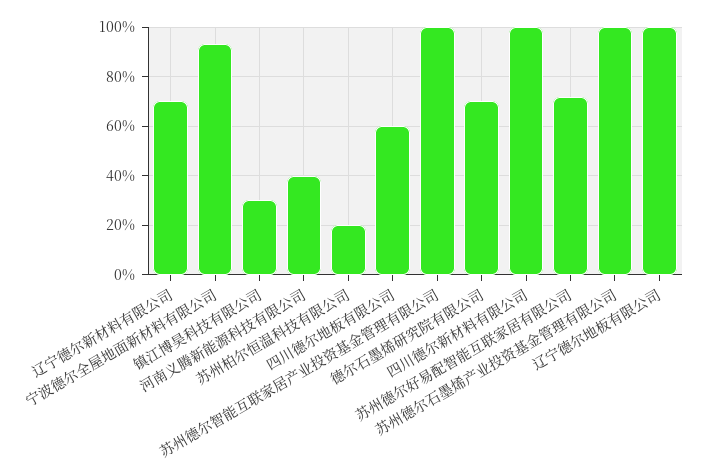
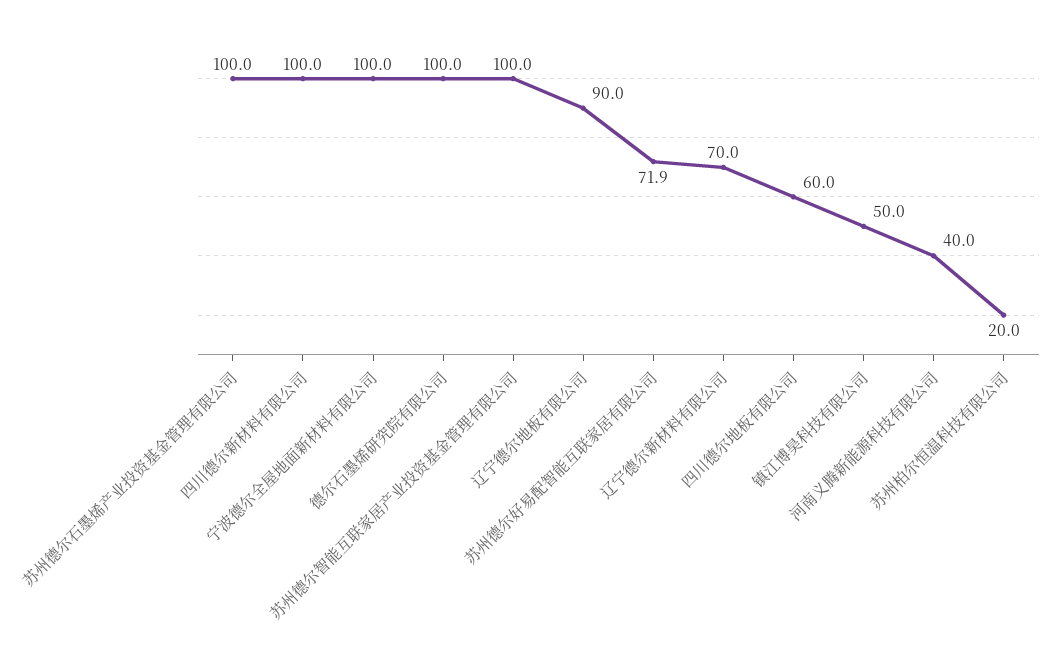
  {
    "辽宁德尔新材料有限公司": 70,
-   "宁波德尔全屋地面新材料有限公司": 92.5,
+   "宁波德尔全屋地面新材料有限公司": 100,
-   "镇江博昊科技有限公司": 30,
+   "镇江博昊科技有限公司": 50,
    "河南义腾新能源科技有限公司": 40,
    "苏州柏尔恒温科技有限公司": 20,
    "四川德尔地板有限公司": 60,
    "苏州德尔智能互联家居产业投资基金管理有限公司": 100,
-   "德尔石墨烯研究院有限公司": 70,
+   "德尔石墨烯研究院有限公司": 100,
    "四川德尔新材料有限公司": 100,
    "苏州德尔好易配智能互联家居有限公司": 71.9,
    "苏州德尔石墨烯产业投资基金管理有限公司": 100,
-   "辽宁德尔地板有限公司": 100
+   "辽宁德尔地板有限公司": 90
  }

